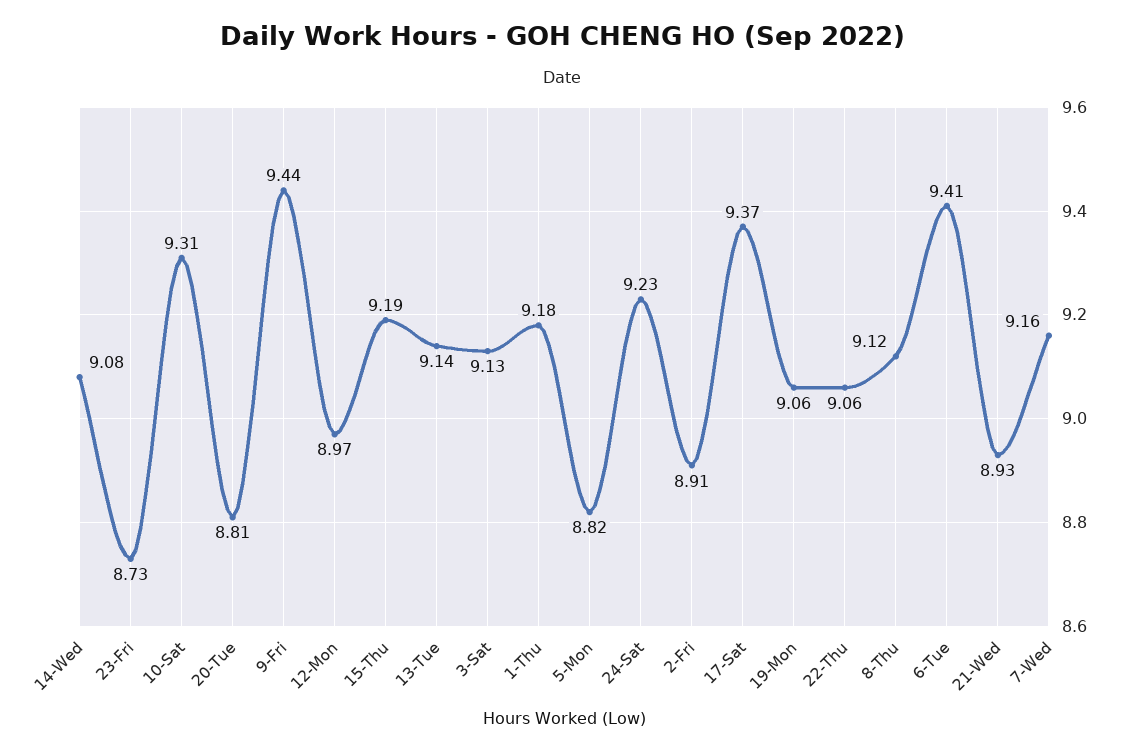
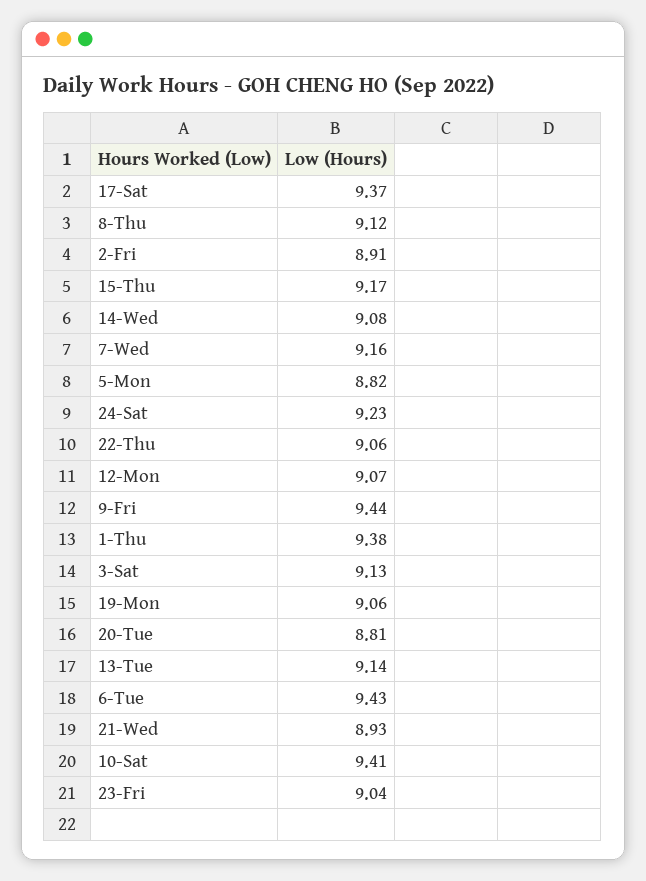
  {
    "14-Wed": 9.08,
-   "23-Fri": 8.73,
+   "23-Fri": 9.04,
-   "10-Sat": 9.31,
+   "10-Sat": 9.41,
    "20-Tue": 8.81,
    "9-Fri": 9.44,
-   "12-Mon": 8.97,
+   "12-Mon": 9.07,
-   "15-Thu": 9.19,
+   "15-Thu": 9.17,
    "13-Tue": 9.14,
    "3-Sat": 9.13,
-   "1-Thu": 9.18,
+   "1-Thu": 9.38,
    "5-Mon": 8.82,
    "24-Sat": 9.23,
    "2-Fri": 8.91,
    "17-Sat": 9.37,
    "19-Mon": 9.06,
    "22-Thu": 9.06,
    "8-Thu": 9.12,
-   "6-Tue": 9.41,
+   "6-Tue": 9.43,
    "21-Wed": 8.93,
    "7-Wed": 9.16
  }

